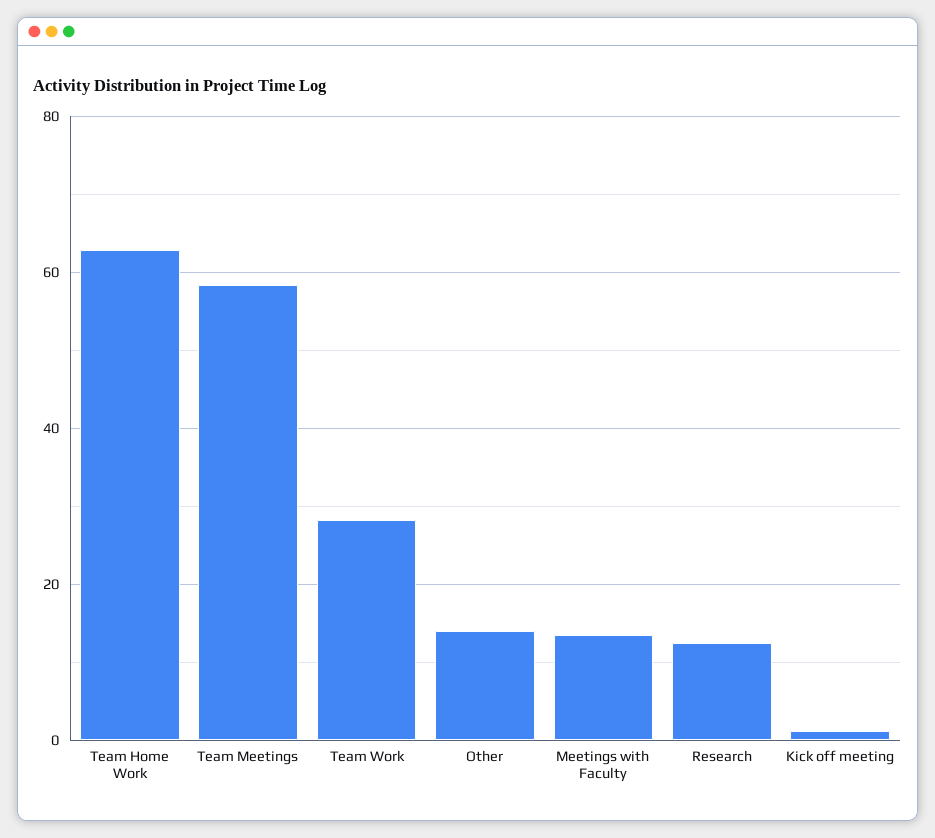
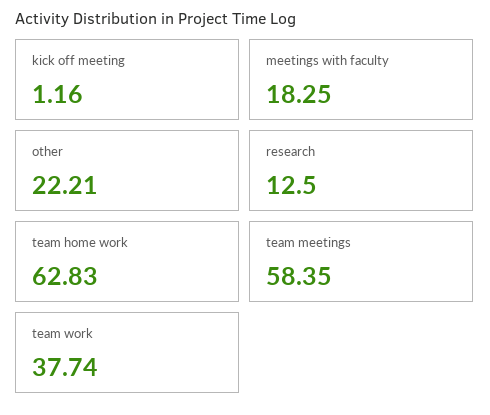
  {
    "Team Home Work": 62.83,
    "Team Meetings": 58.35,
-   "Team Work": 28,
+   "Team Work": 37.74,
-   "Other": 14,
+   "Other": 22.21,
-   "Meetings with Faculty": 14,
+   "Meetings with Faculty": 18.25,
    "Research": 12.5,
    "Kick off meeting": 1.16
  }

